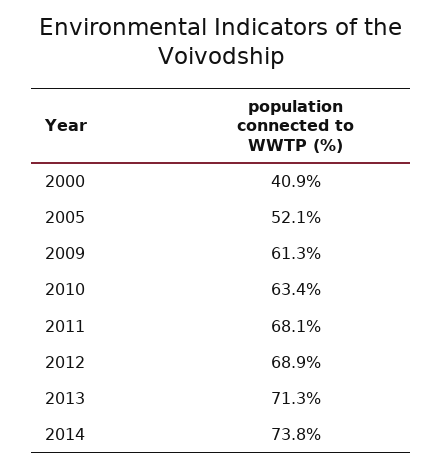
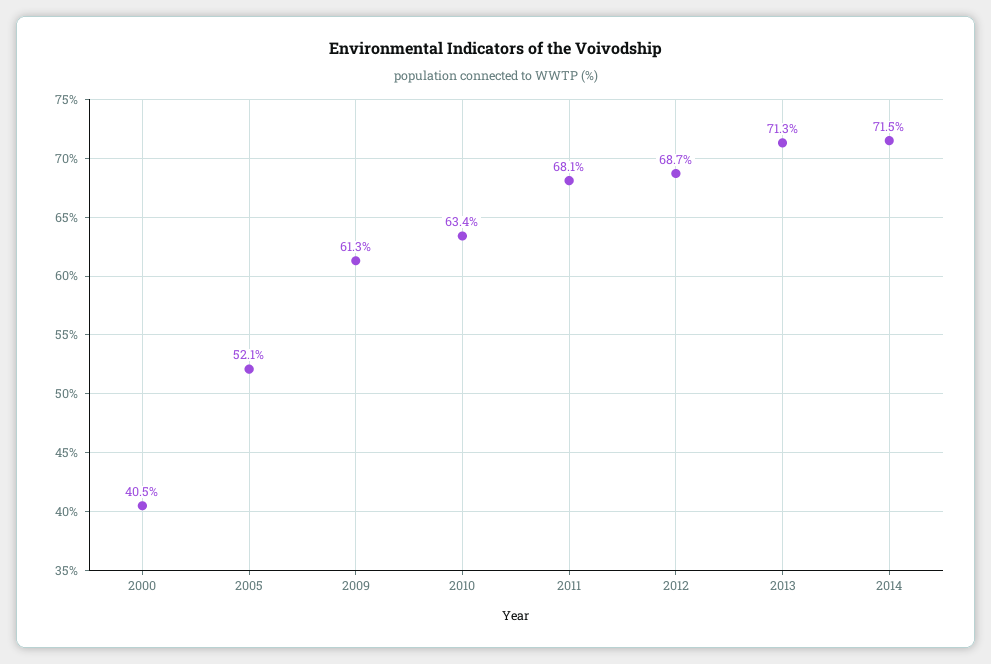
  {
-   "2000": 40.9,
+   "2000": 40.5,
    "2005": 52.1,
    "2009": 61.3,
    "2010": 63.4,
    "2011": 68.1,
-   "2012": 68.9,
+   "2012": 68.7,
    "2013": 71.3,
-   "2014": 73.8
+   "2014": 71.5
  }

